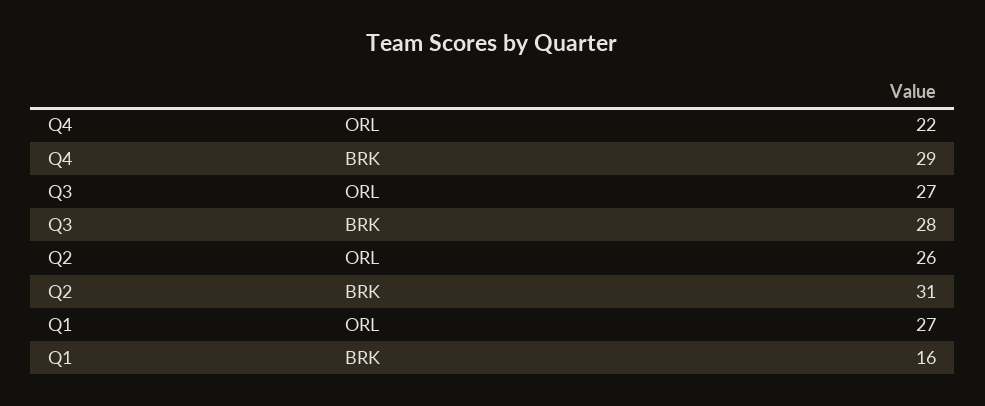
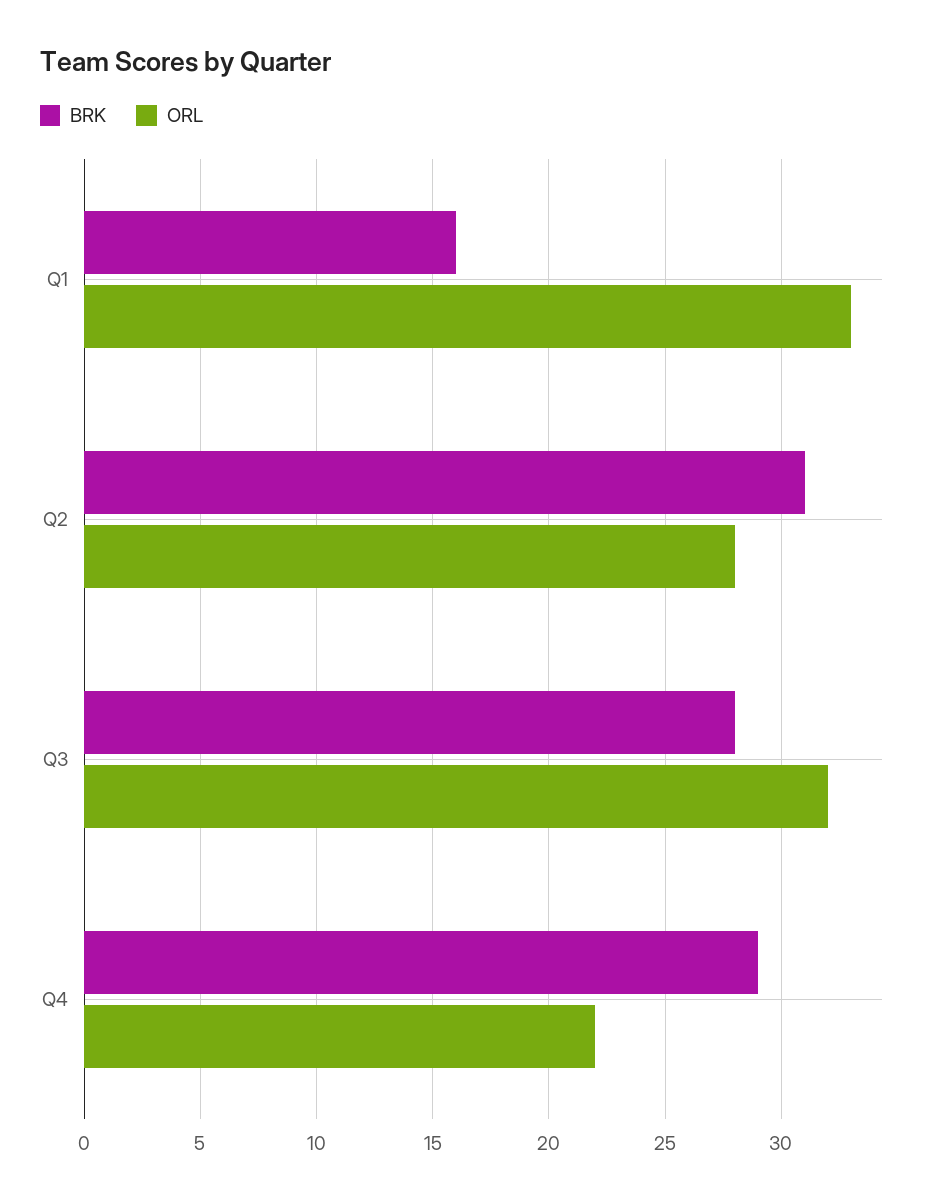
  {
    "ORL": {
      "Q4": 22,
-     "Q3": 27,
+     "Q3": 32,
-     "Q2": 26,
+     "Q2": 28,
-     "Q1": 27
+     "Q1": 33
    },
    "BRK": {
      "Q4": 29,
      "Q3": 28,
      "Q2": 31,
      "Q1": 16
    }
  }

